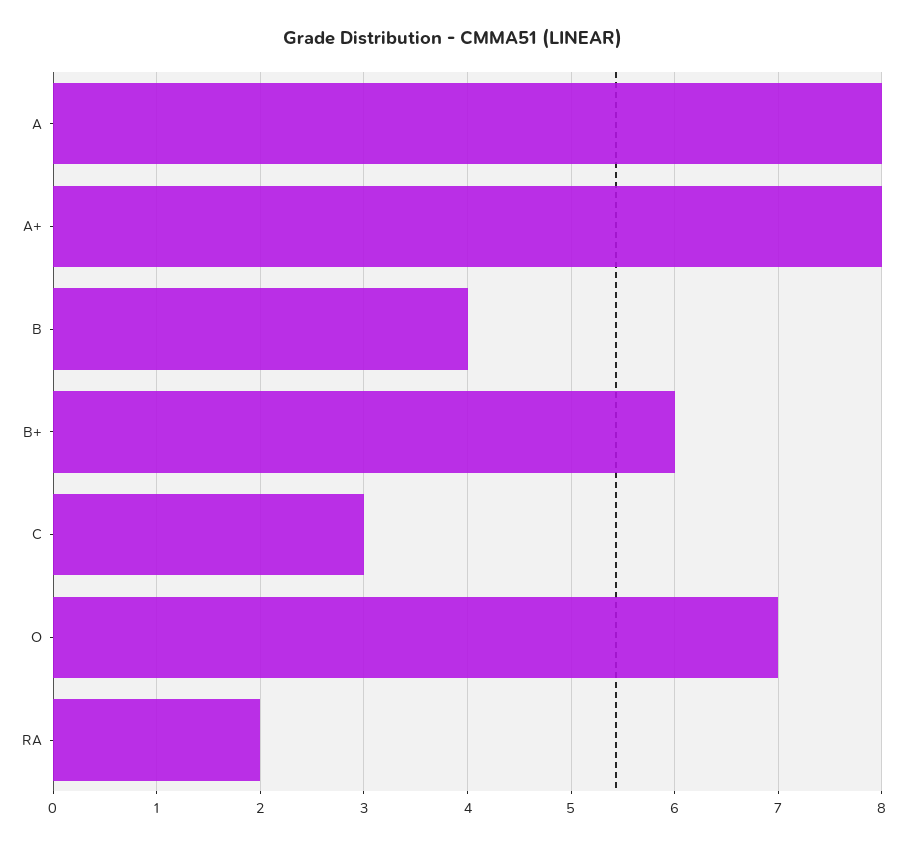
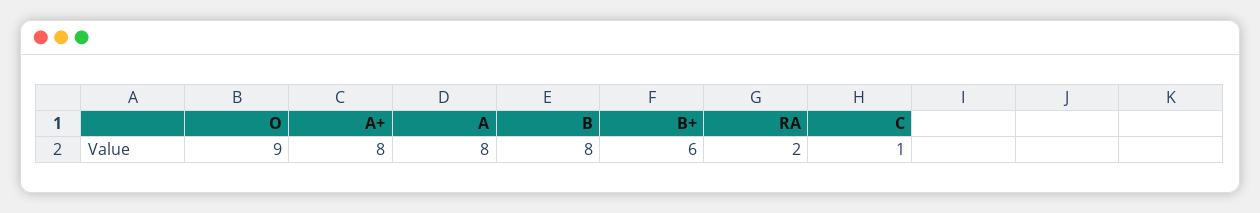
  {
    "A": 8,
    "A+": 8,
-   "B": 4,
+   "B": 8,
    "B+": 6,
-   "C": 3,
+   "C": 1,
-   "O": 7,
+   "O": 9,
    "RA": 2
  }

